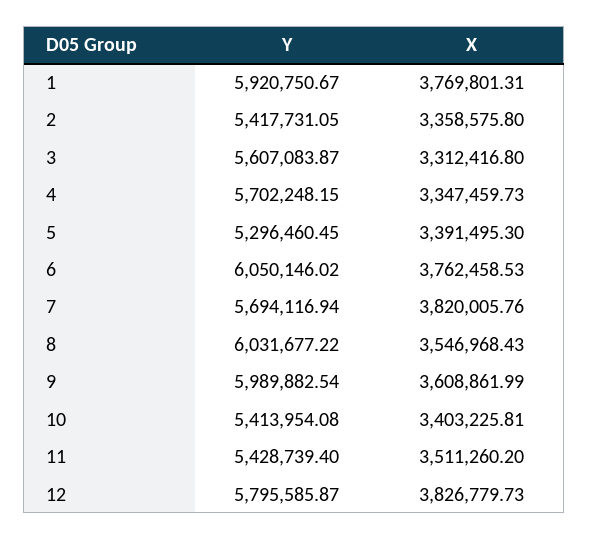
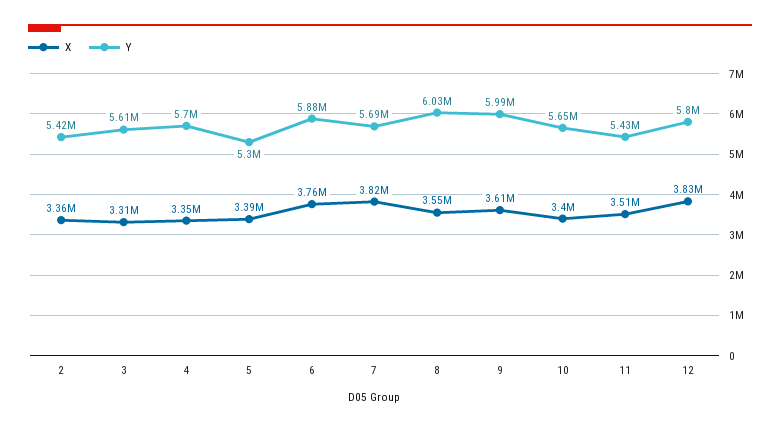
  {
    "Y": {
-     "1": 5920750.67,
      "2": 5417731.05,
      "3": 5607083.87,
      "4": 5702248.15,
      "5": 5296460.45,
-     "6": 6050146.02,
+     "6": 5880000,
      "7": 5694116.94,
      "8": 6031677.22,
      "9": 5989882.54,
-     "10": 5413954.08,
+     "10": 5650000,
      "11": 5428739.4,
      "12": 5795585.87
    },
    "X": {
-     "1": 3769801.31,
      "2": 3358575.8,
      "3": 3312416.8,
      "4": 3347459.73,
      "5": 3391495.3,
      "6": 3762458.53,
      "7": 3820005.76,
      "8": 3546968.43,
      "9": 3608861.99,
      "10": 3403225.81,
      "11": 3511260.2,
      "12": 3826779.73
    }
  }

